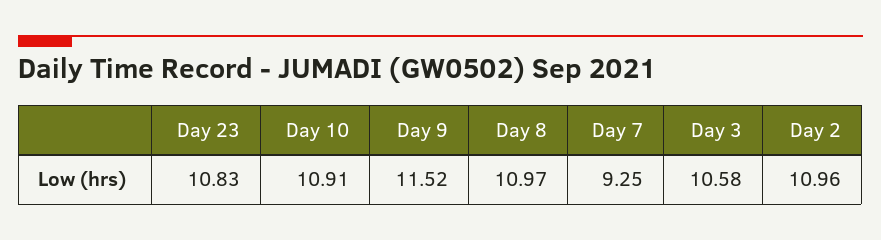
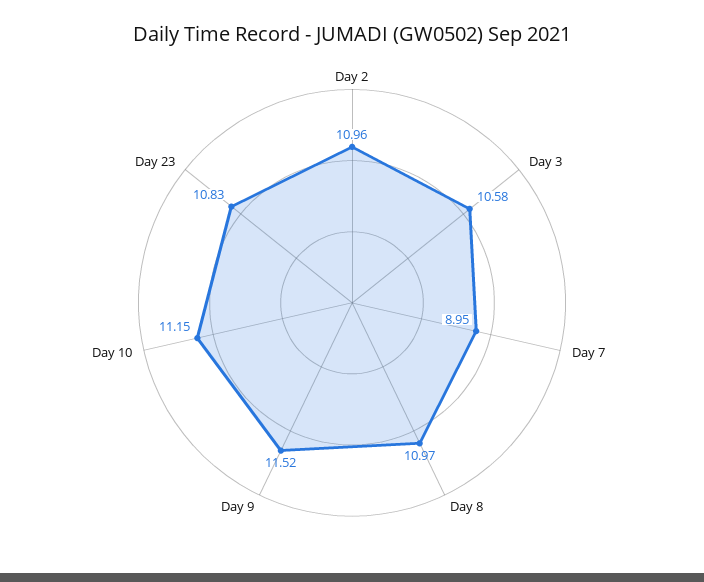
  {
    "Day 23": 10.83,
-   "Day 10": 10.91,
+   "Day 10": 11.15,
    "Day 9": 11.52,
    "Day 8": 10.97,
-   "Day 7": 9.25,
+   "Day 7": 8.95,
    "Day 3": 10.58,
    "Day 2": 10.96
  }

